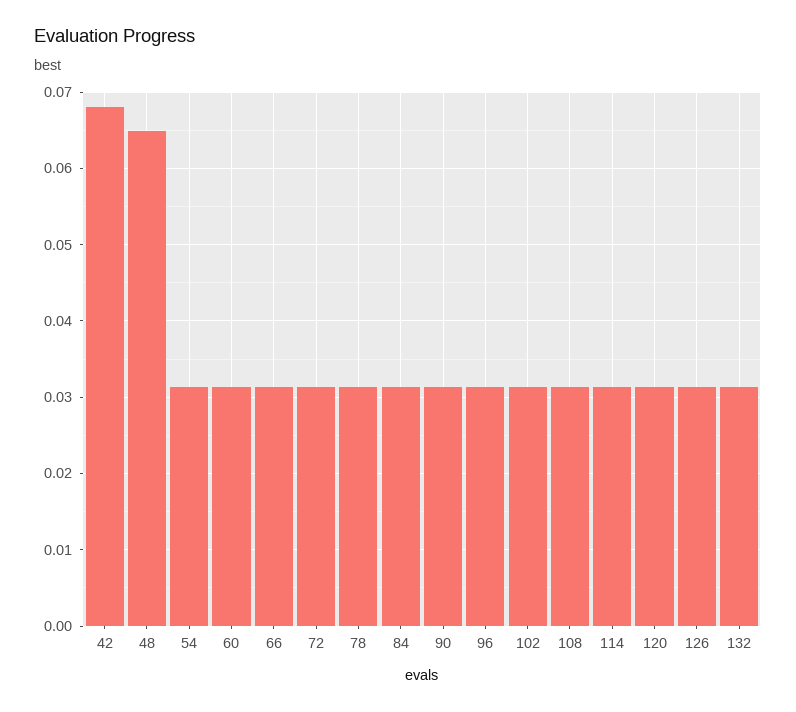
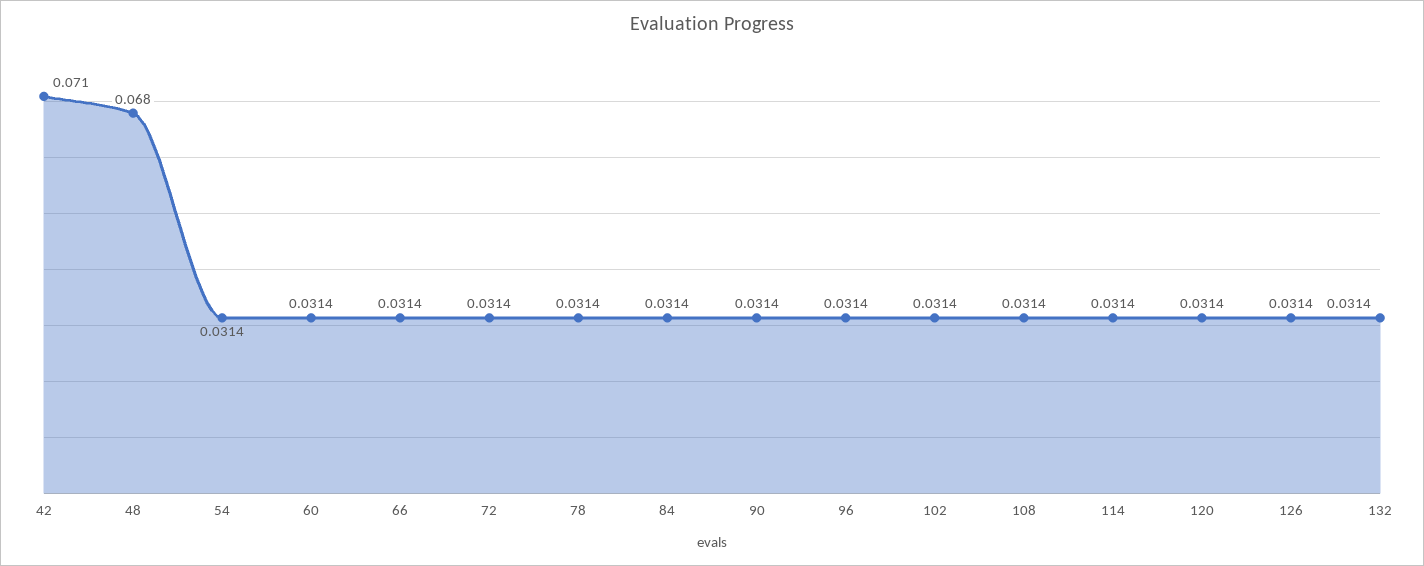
  {
-   "42": 0.068,
+   "42": 0.071,
-   "48": 0.065,
+   "48": 0.068,
    "54": 0.0314,
    "60": 0.0314,
    "66": 0.0314,
    "72": 0.0314,
    "78": 0.0314,
    "84": 0.0314,
    "90": 0.0314,
    "96": 0.0314,
    "102": 0.0314,
    "108": 0.0314,
    "114": 0.0314,
    "120": 0.0314,
    "126": 0.0314,
    "132": 0.0314
  }

